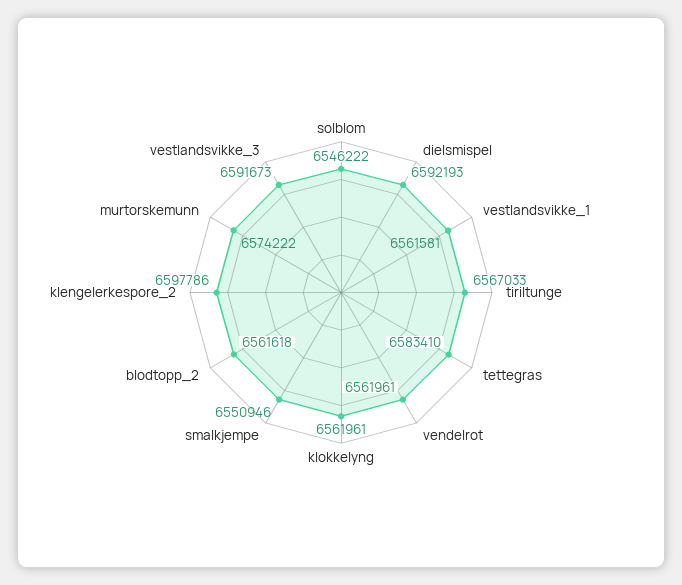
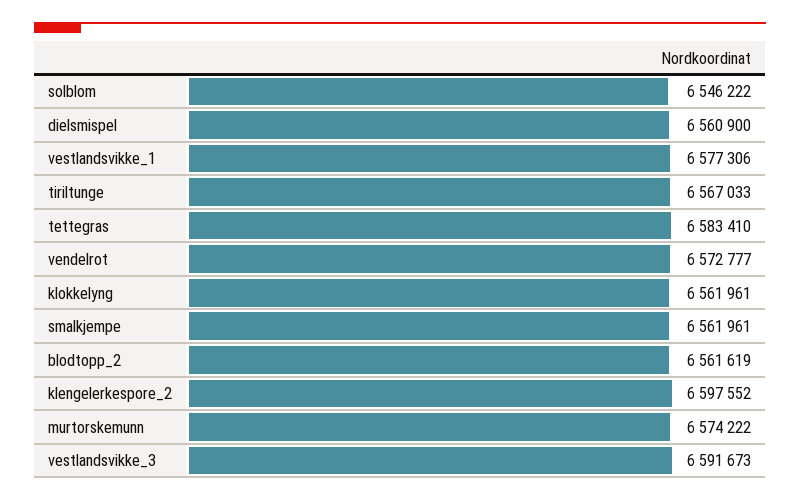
  {
    "solblom": 6546222,
-   "dielsmispel": 6592193,
+   "dielsmispel": 6560900,
-   "vestlandsvikke_1": 6561581,
+   "vestlandsvikke_1": 6577306,
    "tiriltunge": 6567033,
    "tettegras": 6583410,
-   "vendelrot": 6561961,
+   "vendelrot": 6572777,
    "klokkelyng": 6561961,
-   "smalkjempe": 6550946,
+   "smalkjempe": 6561961,
-   "blodtopp_2": 6561618,
+   "blodtopp_2": 6561619,
-   "klengelerkespore_2": 6597786,
+   "klengelerkespore_2": 6597552,
    "murtorskemunn": 6574222,
    "vestlandsvikke_3": 6591673
  }

